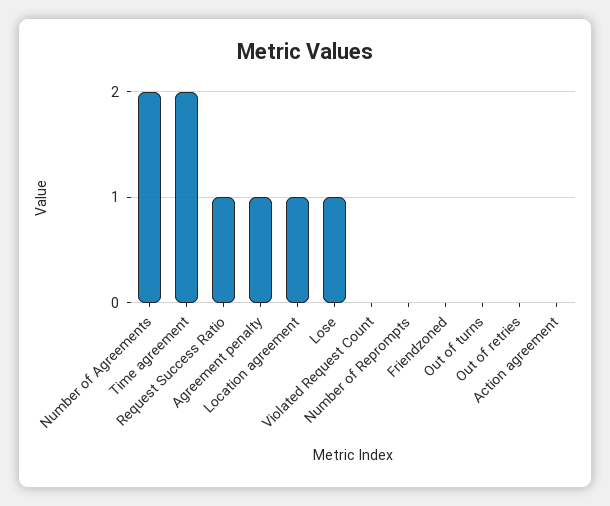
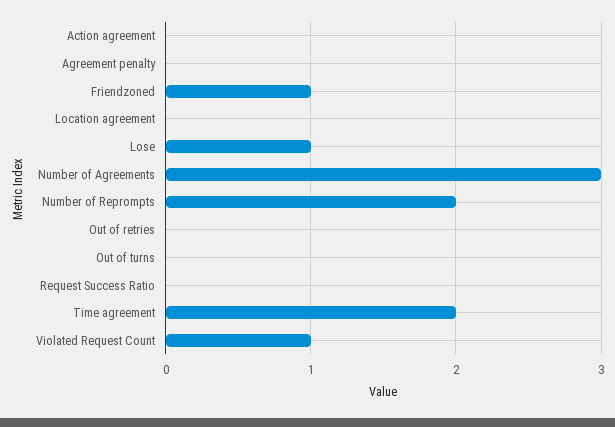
  {
-   "Number of Agreements": 2,
+   "Number of Agreements": 3,
    "Time agreement": 2,
-   "Request Success Ratio": 1,
+   "Request Success Ratio": 0,
-   "Agreement penalty": 1,
+   "Agreement penalty": 0,
-   "Location agreement": 1,
+   "Location agreement": 0,
    "Lose": 1,
-   "Violated Request Count": 0,
+   "Violated Request Count": 1,
-   "Number of Reprompts": 0,
+   "Number of Reprompts": 2,
-   "Friendzoned": 0,
+   "Friendzoned": 1,
    "Out of turns": 0,
    "Out of retries": 0,
    "Action agreement": 0
  }

